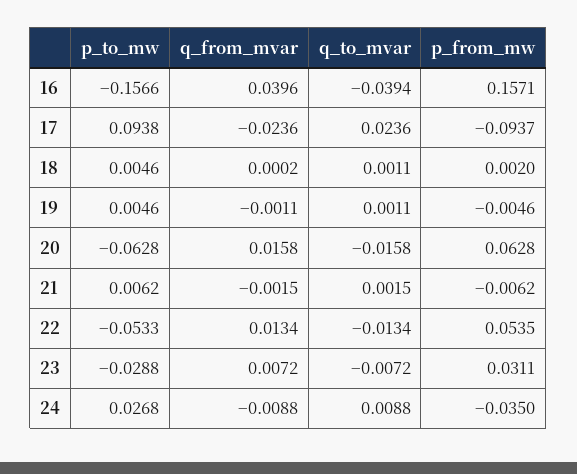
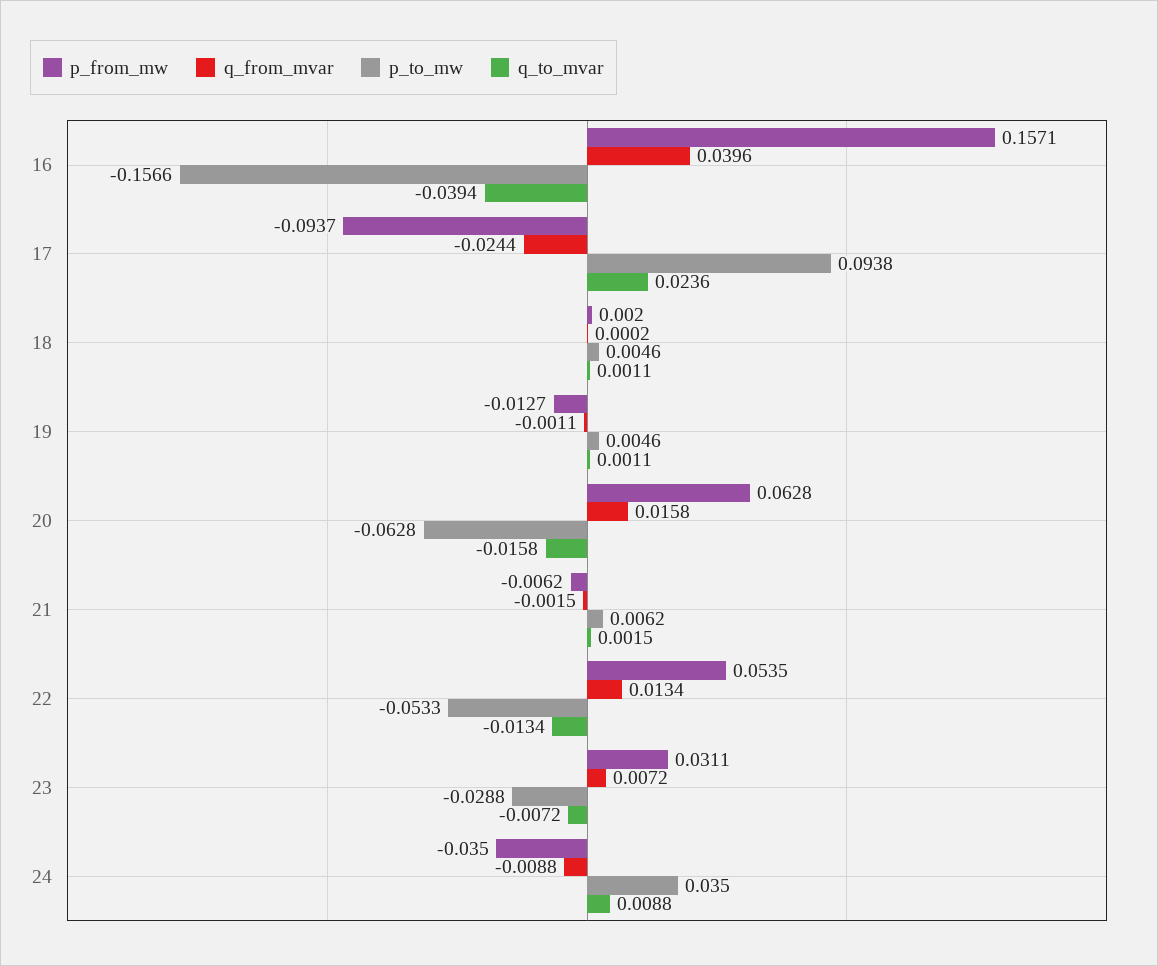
  {
    "p_to_mw": {
      "16": -0.1566,
      "17": 0.0938,
      "18": 0.0046,
      "19": 0.0046,
      "20": -0.0628,
      "21": 0.0062,
      "22": -0.0533,
      "23": -0.0288,
-     "24": 0.0268
+     "24": 0.035
    },
    "q_from_mvar": {
      "16": 0.0396,
-     "17": -0.0236,
+     "17": -0.0244,
      "18": 0.0002,
      "19": -0.0011,
      "20": 0.0158,
      "21": -0.0015,
      "22": 0.0134,
      "23": 0.0072,
      "24": -0.0088
    },
    "q_to_mvar": {
      "16": -0.0394,
      "17": 0.0236,
      "18": 0.0011,
      "19": 0.0011,
      "20": -0.0158,
      "21": 0.0015,
      "22": -0.0134,
      "23": -0.0072,
      "24": 0.0088
    },
    "p_from_mw": {
      "16": 0.1571,
      "17": -0.0937,
      "18": 0.002,
-     "19": -0.0046,
+     "19": -0.0127,
      "20": 0.0628,
      "21": -0.0062,
      "22": 0.0535,
      "23": 0.0311,
      "24": -0.035
    }
  }

